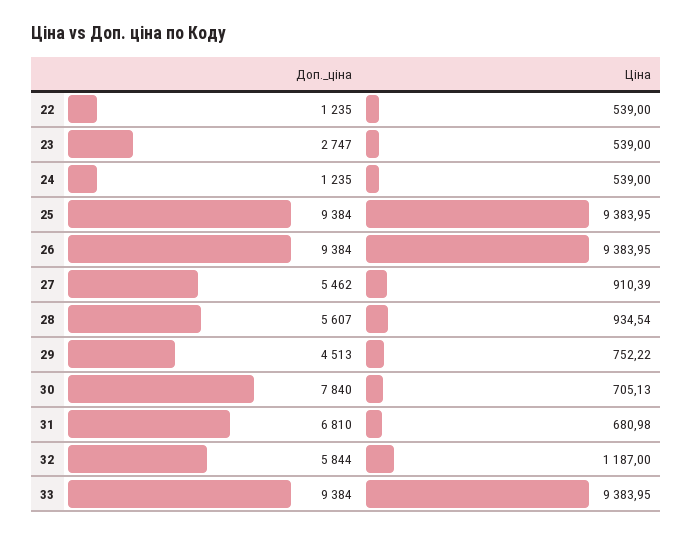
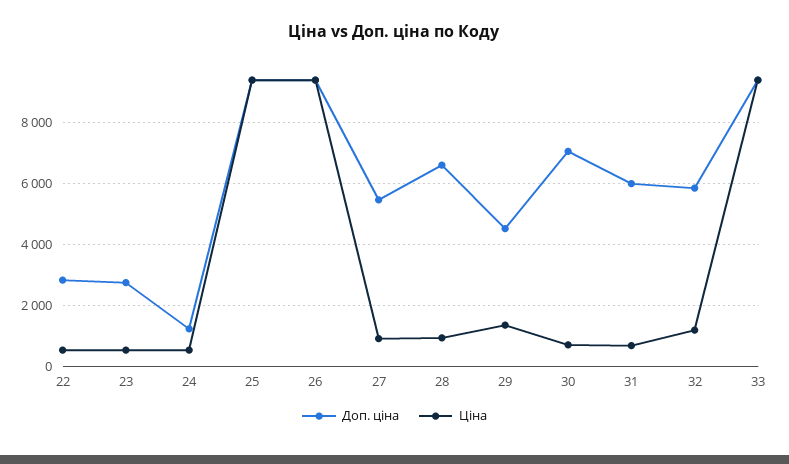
  {
    "Доп._ціна": {
-     "22": 1235,
+     "22": 2800,
      "23": 2747,
      "24": 1235,
      "25": 9384,
      "26": 9384,
      "27": 5462,
-     "28": 5607,
+     "28": 6600,
      "29": 4513,
-     "30": 7840,
+     "30": 7000,
-     "31": 6810,
+     "31": 6000,
      "32": 5844,
      "33": 9384
    },
    "Ціна": {
      "22": 539,
      "23": 539,
      "24": 539,
      "25": 9383.95,
      "26": 9383.95,
      "27": 910.39,
      "28": 934.54,
-     "29": 752.22,
+     "29": 1400,
      "30": 705.13,
      "31": 680.98,
      "32": 1187,
      "33": 9383.95
    }
  }

